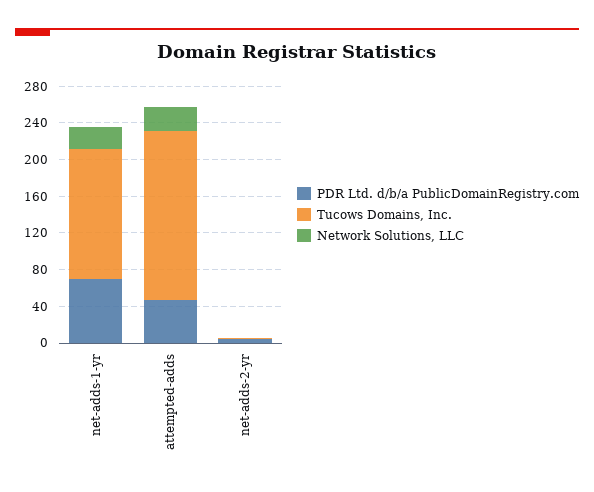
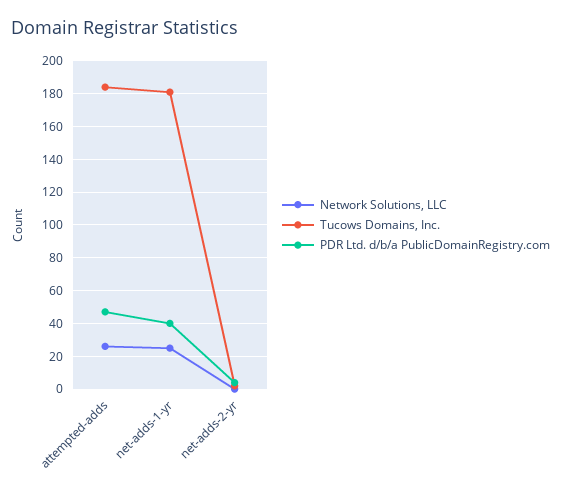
  {
    "PDR Ltd. d/b/a PublicDomainRegistry.com": {
-     "net-adds-1-yr": 70,
+     "net-adds-1-yr": 40,
      "attempted-adds": 45,
      "net-adds-2-yr": 5
    },
    "Tucows Domains, Inc.": {
-     "net-adds-1-yr": 140,
+     "net-adds-1-yr": 180,
      "attempted-adds": 185,
      "net-adds-2-yr": 0
    },
    "Network Solutions, LLC": {
      "net-adds-1-yr": 25,
      "attempted-adds": 25,
      "net-adds-2-yr": 0
    }
  }

